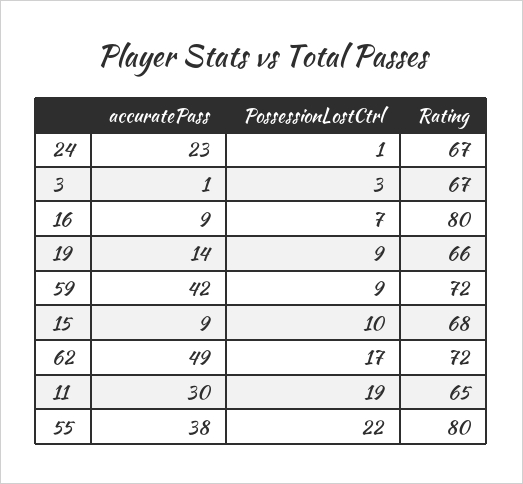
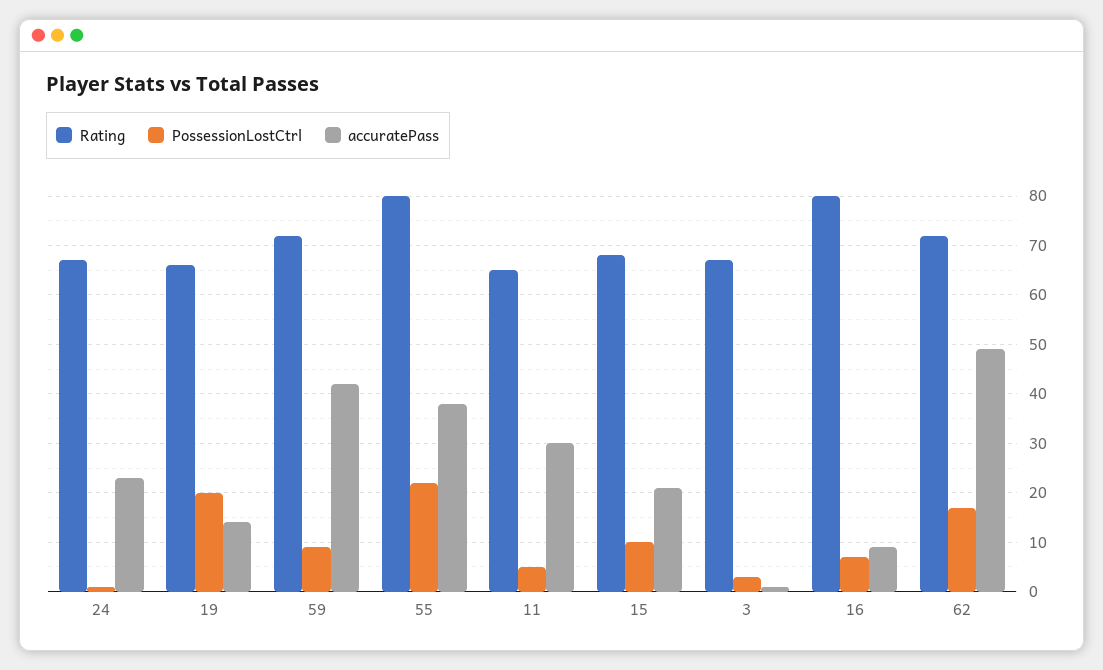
  {
    "accuratePass": {
      "24": 23,
      "3": 1,
      "16": 9,
      "19": 14,
      "59": 42,
-     "15": 9,
+     "15": 20,
      "62": 49,
      "11": 30,
      "55": 38
    },
    "PossessionLostCtrl": {
      "24": 1,
      "3": 3,
      "16": 7,
-     "19": 9,
+     "19": 20,
      "59": 9,
      "15": 10,
      "62": 17,
-     "11": 19,
+     "11": 5,
      "55": 22
    },
    "Rating": {
      "24": 67,
      "3": 67,
      "16": 80,
      "19": 66,
      "59": 72,
      "15": 68,
      "62": 72,
      "11": 65,
      "55": 80
    }
  }

